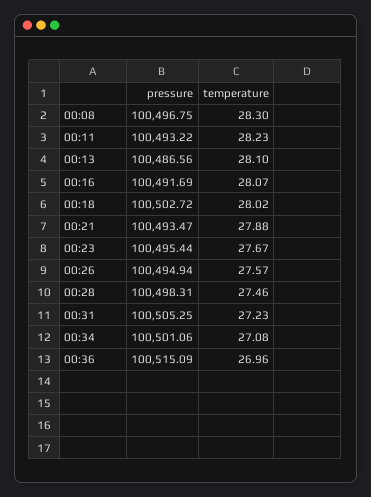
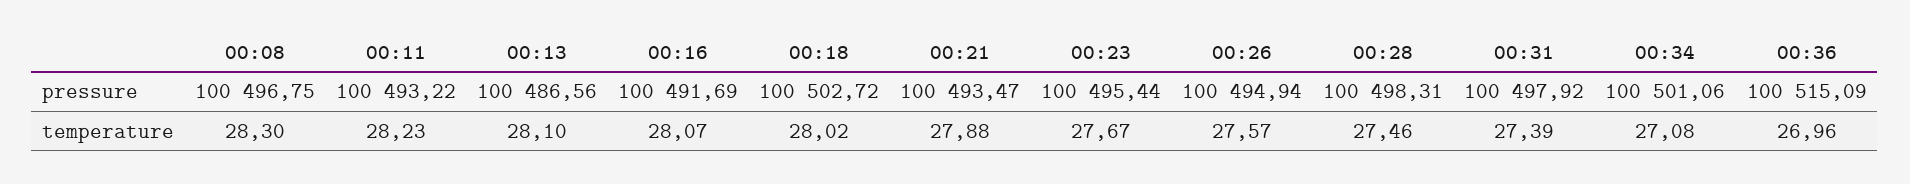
  {
    "pressure": {
      "00:08": 100496.75,
      "00:11": 100493.22,
      "00:13": 100486.56,
      "00:16": 100491.69,
      "00:18": 100502.72,
      "00:21": 100493.47,
      "00:23": 100495.44,
      "00:26": 100494.94,
      "00:28": 100498.31,
-     "00:31": 100505.25,
+     "00:31": 100497.92,
      "00:34": 100501.06,
      "00:36": 100515.09
    },
    "temperature": {
      "00:08": 28.3,
      "00:11": 28.23,
      "00:13": 28.1,
      "00:16": 28.07,
      "00:18": 28.02,
      "00:21": 27.88,
      "00:23": 27.67,
      "00:26": 27.57,
      "00:28": 27.46,
-     "00:31": 27.23,
+     "00:31": 27.39,
      "00:34": 27.08,
      "00:36": 26.96
    }
  }

